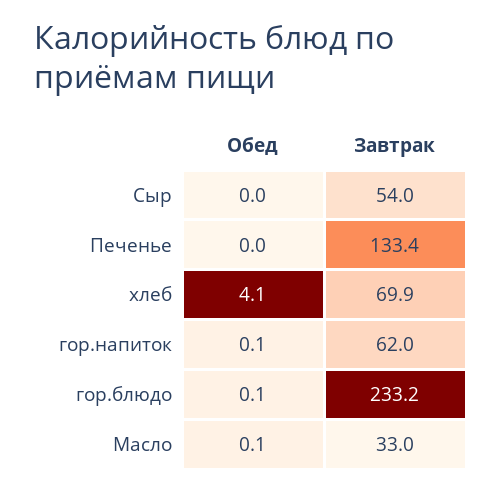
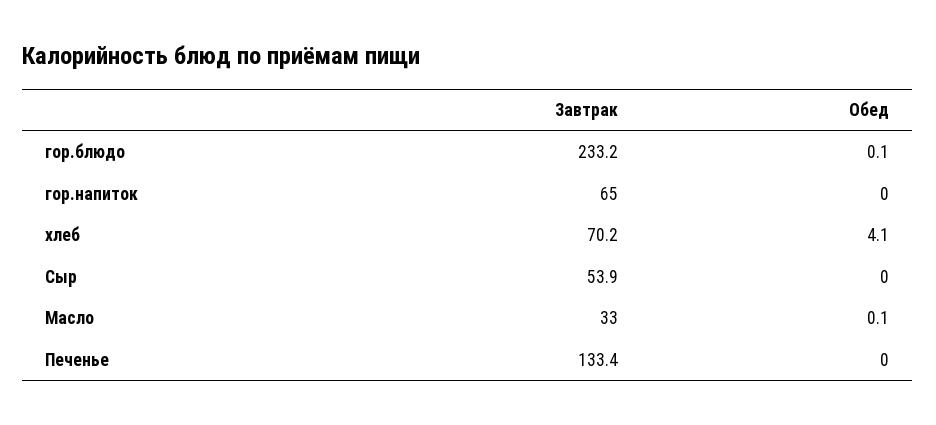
  {
    "Обед": {
      "Сыр": 0,
      "Печенье": 0,
      "хлеб": 4.1,
-     "гор.напиток": 0.1,
+     "гор.напиток": 0,
      "гор.блюдо": 0.1,
      "Масло": 0.1
    },
    "Завтрак": {
-     "Сыр": 54,
+     "Сыр": 53.9,
      "Печенье": 133.4,
-     "хлеб": 69.9,
+     "хлеб": 70.2,
-     "гор.напиток": 62,
+     "гор.напиток": 65,
      "гор.блюдо": 233.2,
      "Масло": 33
    }
  }

